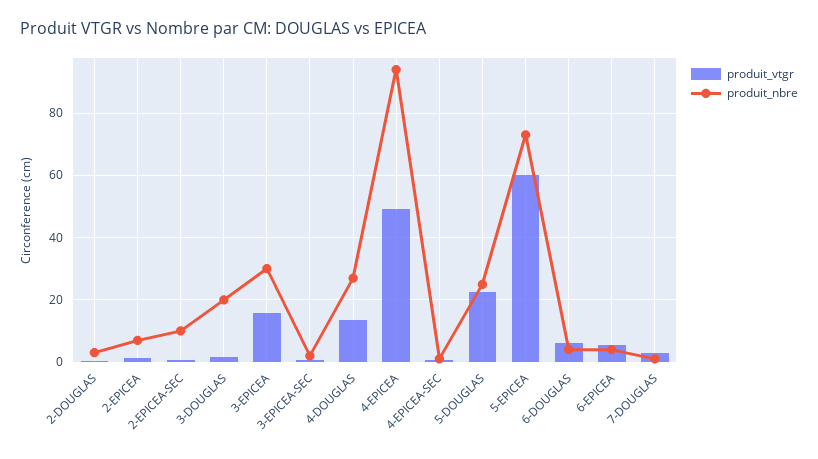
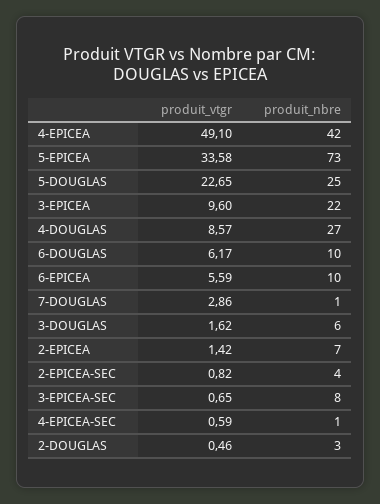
  {
    "produit_vtgr": {
      "2-DOUGLAS": 0.46,
      "2-EPICEA": 1.42,
      "2-EPICEA-SEC": 0.82,
      "3-DOUGLAS": 1.62,
-     "3-EPICEA": 16,
+     "3-EPICEA": 9.6,
      "3-EPICEA-SEC": 0.65,
-     "4-DOUGLAS": 14,
+     "4-DOUGLAS": 8.57,
      "4-EPICEA": 49.1,
      "4-EPICEA-SEC": 0.59,
      "5-DOUGLAS": 22.65,
-     "5-EPICEA": 60,
+     "5-EPICEA": 33.58,
      "6-DOUGLAS": 6.17,
      "6-EPICEA": 5.59,
      "7-DOUGLAS": 2.86
    },
    "produit_nbre": {
      "2-DOUGLAS": 3,
      "2-EPICEA": 7,
-     "2-EPICEA-SEC": 10,
+     "2-EPICEA-SEC": 4,
-     "3-DOUGLAS": 20,
+     "3-DOUGLAS": 6,
-     "3-EPICEA": 30,
+     "3-EPICEA": 22,
-     "3-EPICEA-SEC": 2,
+     "3-EPICEA-SEC": 8,
      "4-DOUGLAS": 27,
-     "4-EPICEA": 94,
+     "4-EPICEA": 42,
      "4-EPICEA-SEC": 1,
      "5-DOUGLAS": 25,
      "5-EPICEA": 73,
-     "6-DOUGLAS": 4,
+     "6-DOUGLAS": 10,
-     "6-EPICEA": 4,
+     "6-EPICEA": 10,
      "7-DOUGLAS": 1
    }
  }

